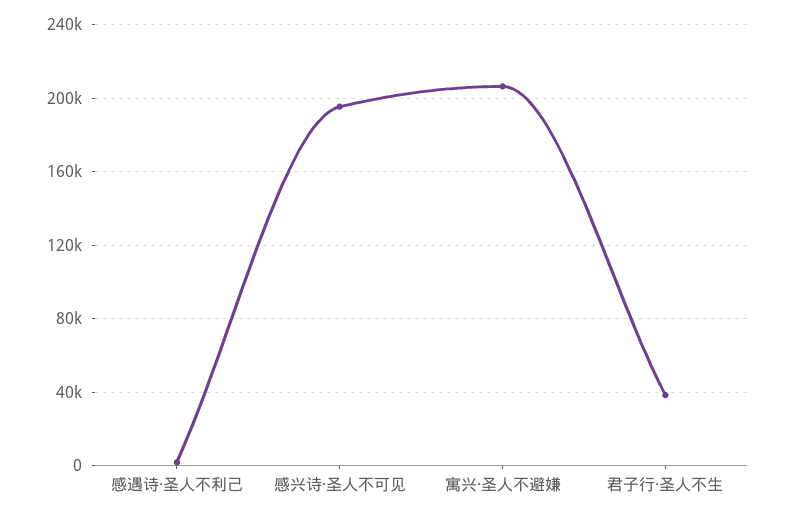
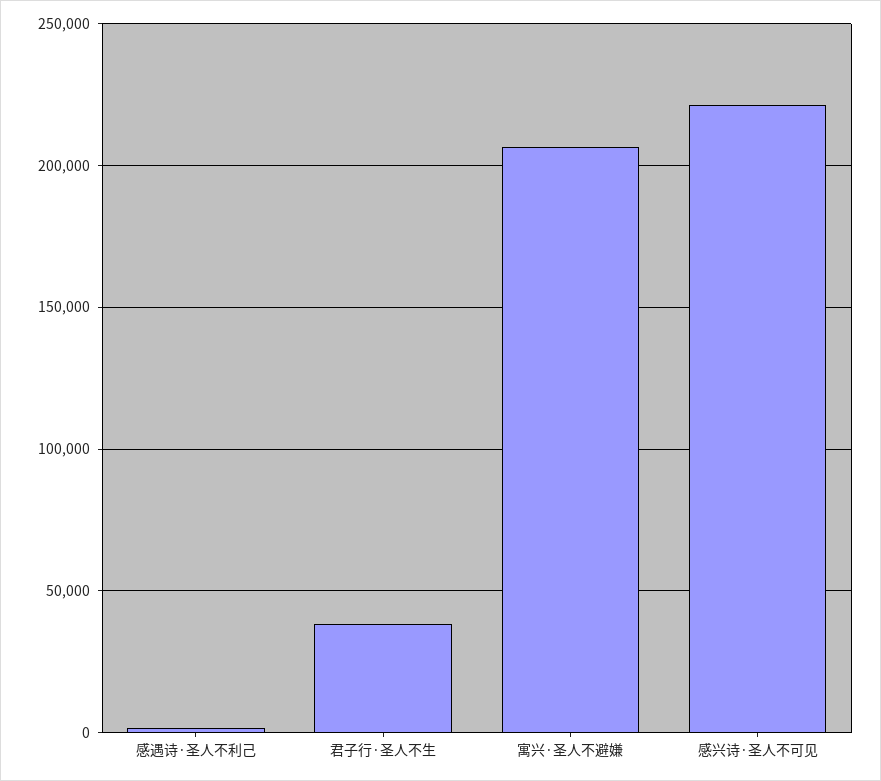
  {
    "感遇诗·圣人不利己": 0,
-   "感兴诗·圣人不可见": 195000,
+   "感兴诗·圣人不可见": 220000,
    "寓兴·圣人不避嫌": 205000,
    "君子行·圣人不生": 40000
  }

